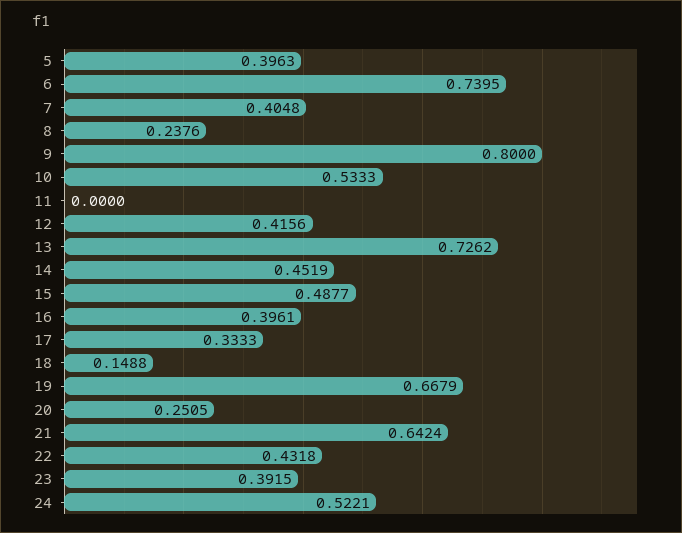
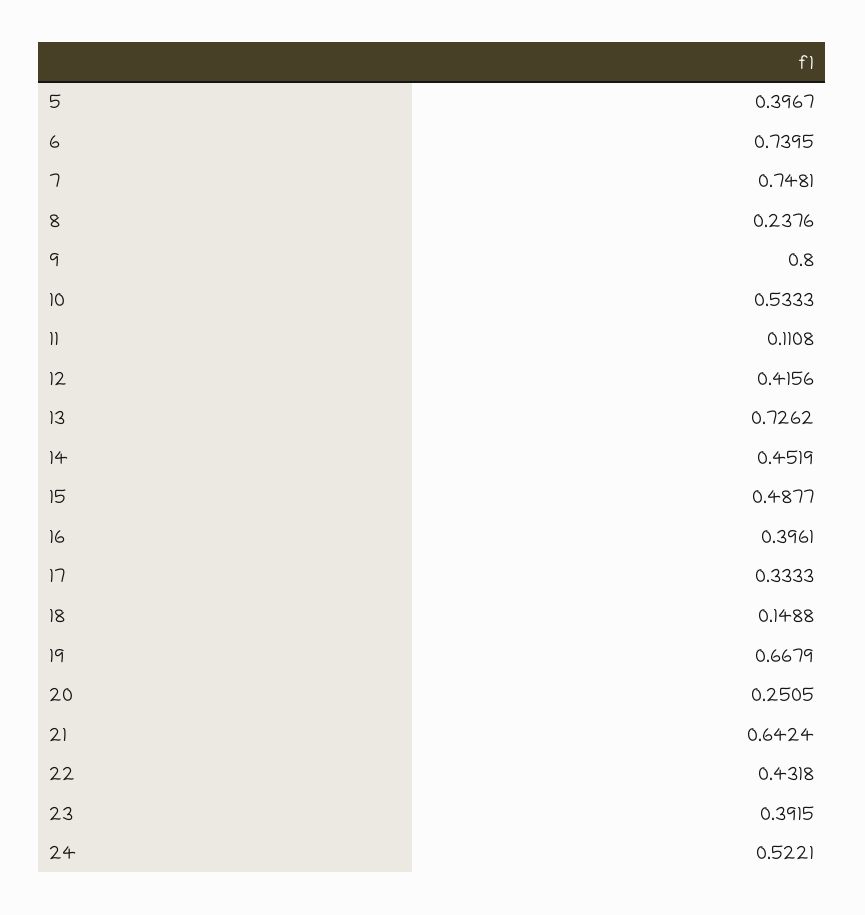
  {
-   "5": 0.3963,
+   "5": 0.3967,
    "6": 0.7395,
-   "7": 0.4048,
+   "7": 0.7481,
    "8": 0.2376,
    "9": 0.8,
    "10": 0.5333,
-   "11": 0,
+   "11": 0.1108,
    "12": 0.4156,
    "13": 0.7262,
    "14": 0.4519,
    "15": 0.4877,
    "16": 0.3961,
    "17": 0.3333,
    "18": 0.1488,
    "19": 0.6679,
    "20": 0.2505,
    "21": 0.6424,
    "22": 0.4318,
    "23": 0.3915,
    "24": 0.5221
  }

